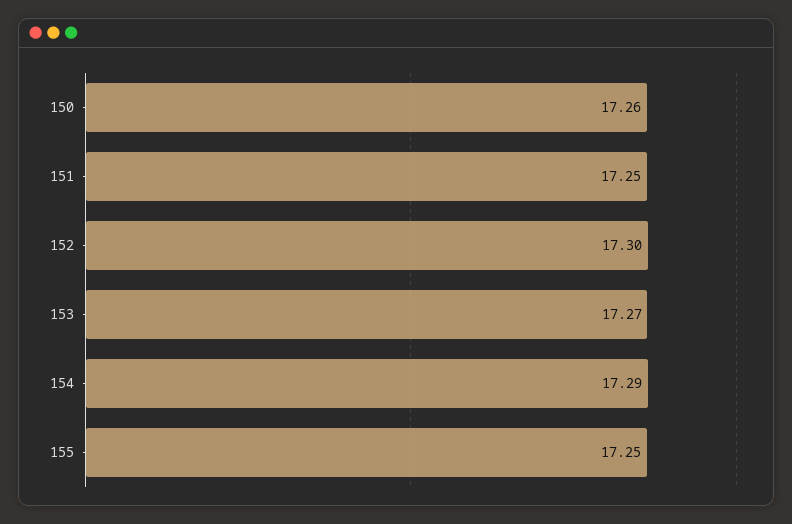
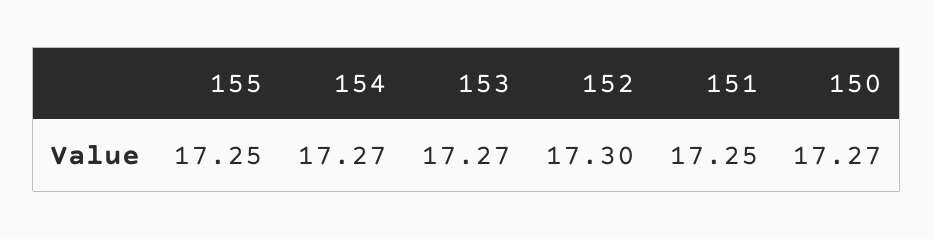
  {
-   "150": 17.26,
+   "150": 17.27,
    "151": 17.25,
    "152": 17.3,
    "153": 17.27,
-   "154": 17.29,
+   "154": 17.27,
    "155": 17.25
  }

